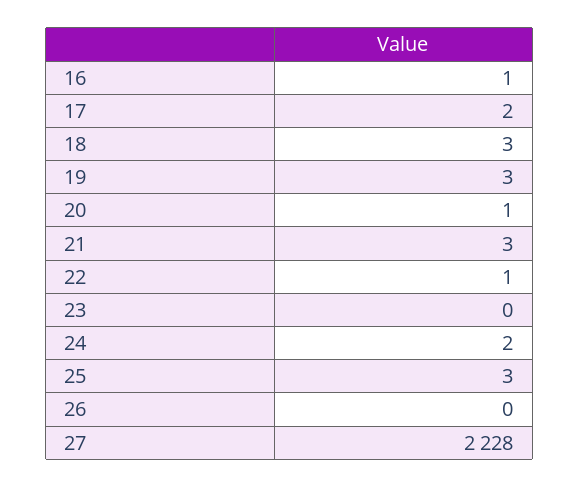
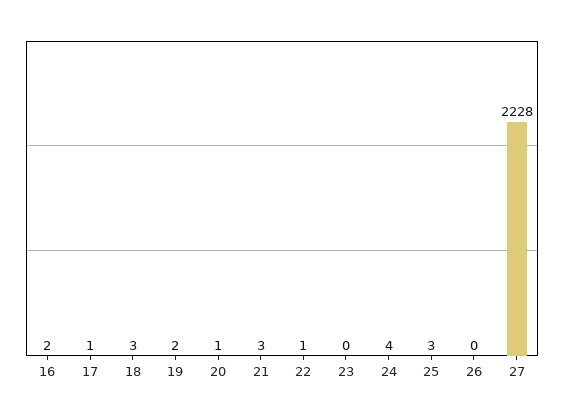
  {
-   "16": 1,
+   "16": 2,
-   "17": 2,
+   "17": 1,
    "18": 3,
-   "19": 3,
+   "19": 2,
    "20": 1,
    "21": 3,
    "22": 1,
    "23": 0,
-   "24": 2,
+   "24": 4,
    "25": 3,
    "26": 0,
    "27": 2228
  }

